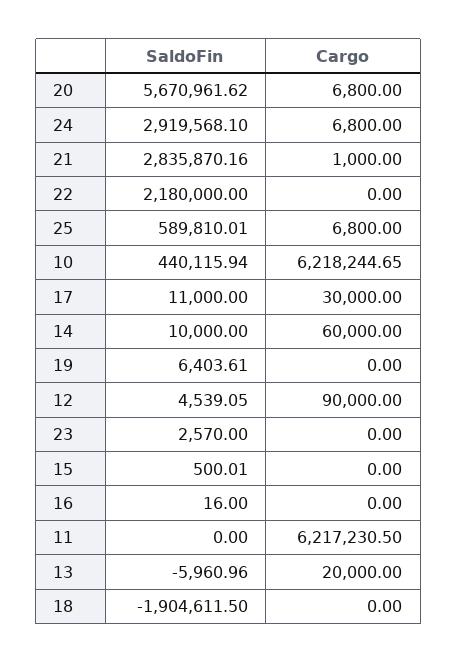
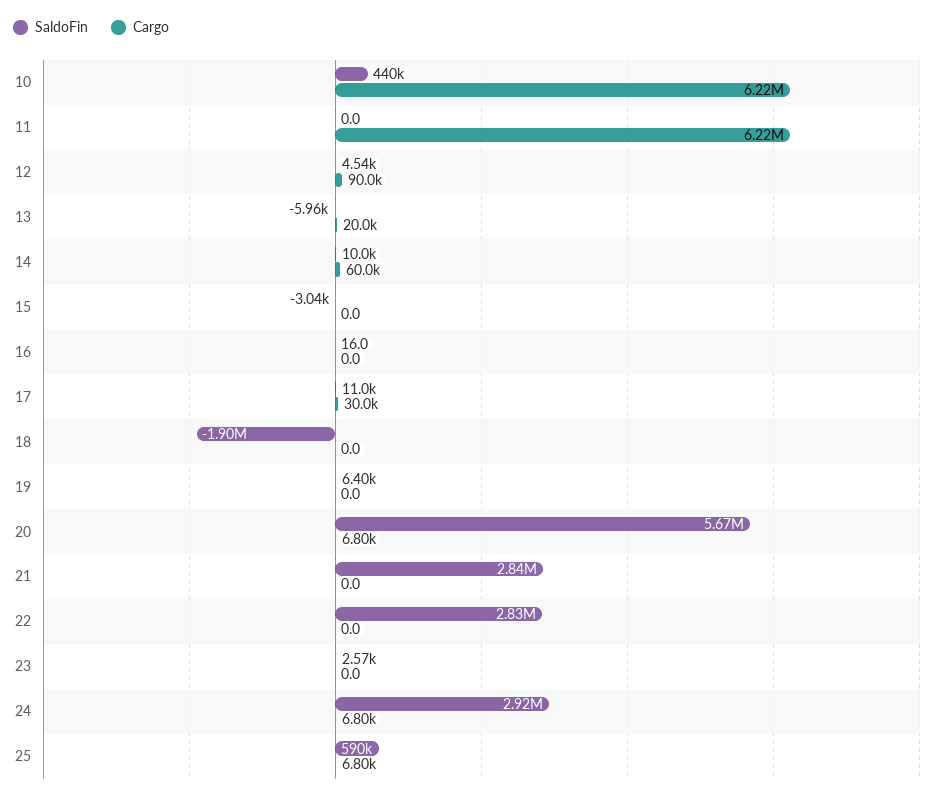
  {
    "SaldoFin": {
      "20": 5670961.62,
      "24": 2919568.1,
      "21": 2835870.16,
-     "22": 2180000,
+     "22": 2830000,
      "25": 589810.01,
      "10": 440115.94,
      "17": 11000,
      "14": 10000,
      "19": 6403.61,
      "12": 4539.05,
      "23": 2570,
-     "15": 500.01,
+     "15": -3040,
      "16": 16,
      "11": 0,
      "13": -5960.96,
      "18": -1904611.5
    },
    "Cargo": {
      "20": 6800,
      "24": 6800,
-     "21": 1000,
+     "21": 0,
      "22": 0,
      "25": 6800,
      "10": 6218244.65,
      "17": 30000,
      "14": 60000,
      "19": 0,
      "12": 90000,
      "23": 0,
      "15": 0,
      "16": 0,
      "11": 6217230.5,
      "13": 20000,
      "18": 0
    }
  }

